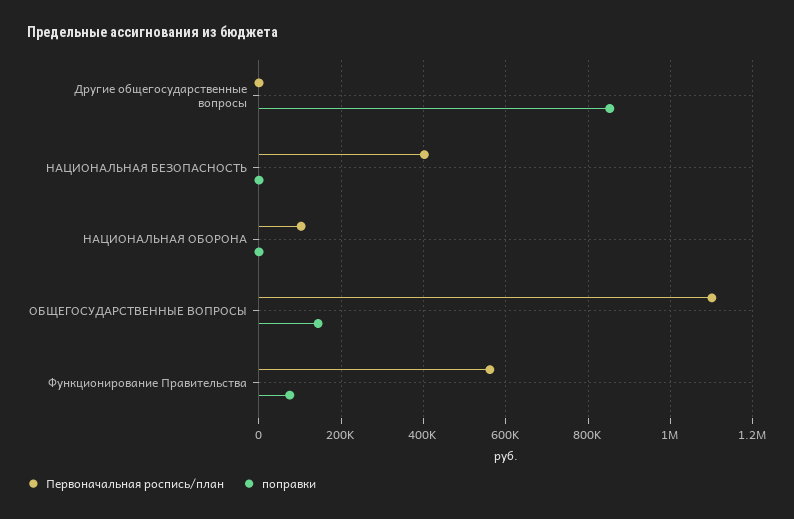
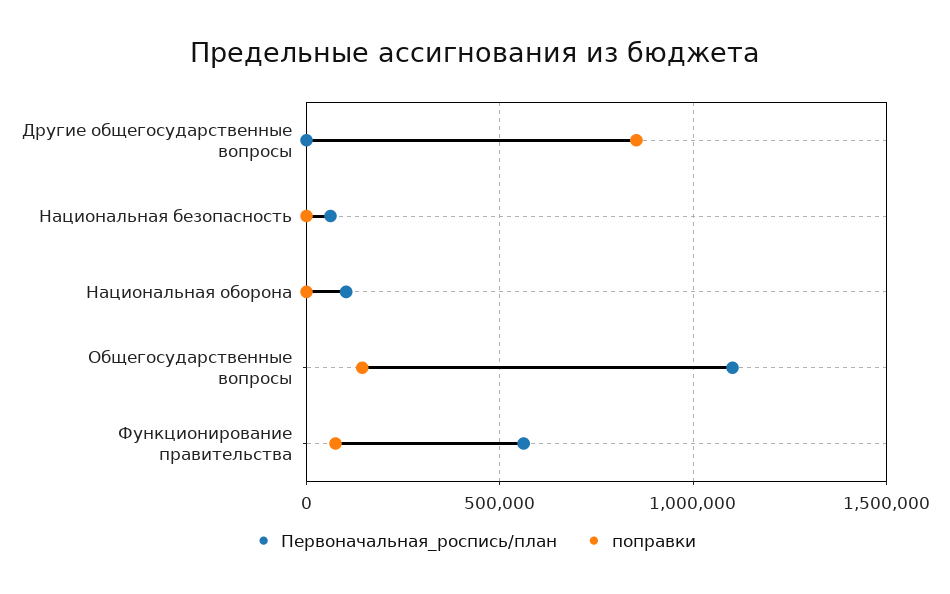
  {
    "Первоначальная роспись/план": {
      "Другие общегосударственные вопросы": 0,
-     "НАЦИОНАЛЬНАЯ БЕЗОПАСНОСТЬ": 400000,
+     "НАЦИОНАЛЬНАЯ БЕЗОПАСНОСТЬ": 50000,
      "НАЦИОНАЛЬНАЯ ОБОРОНА": 100000,
      "ОБЩЕГОСУДАРСТВЕННЫЕ ВОПРОСЫ": 1100000,
      "Функционирование Правительства": 560000
    },
    "поправки": {
      "Другие общегосударственные вопросы": 860000,
      "НАЦИОНАЛЬНАЯ БЕЗОПАСНОСТЬ": 0,
      "НАЦИОНАЛЬНАЯ ОБОРОНА": 0,
      "ОБЩЕГОСУДАРСТВЕННЫЕ ВОПРОСЫ": 140000,
      "Функционирование Правительства": 80000
    }
  }

